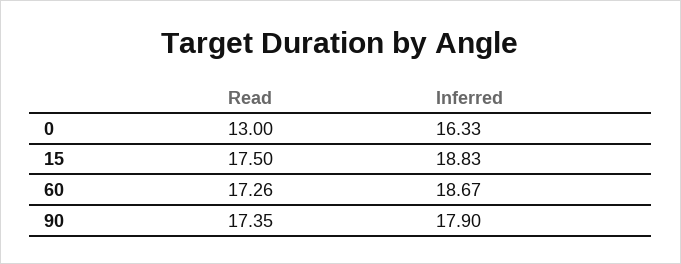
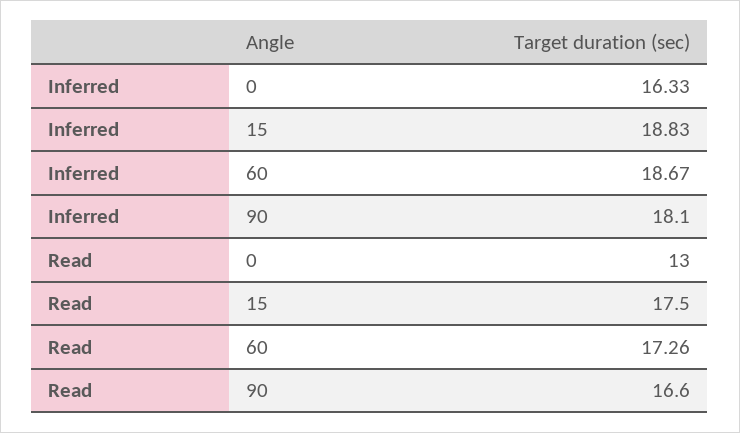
  {
    "Read": {
      "0": 13,
      "15": 17.5,
      "60": 17.26,
-     "90": 17.35
+     "90": 16.6
    },
    "Inferred": {
      "0": 16.33,
      "15": 18.83,
      "60": 18.67,
-     "90": 17.9
+     "90": 18.1
    }
  }

